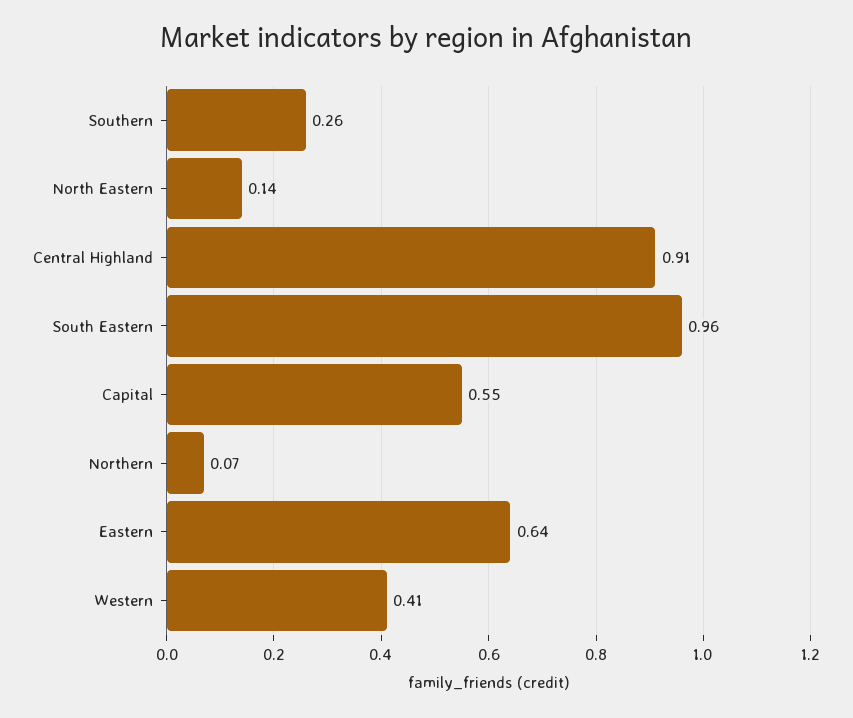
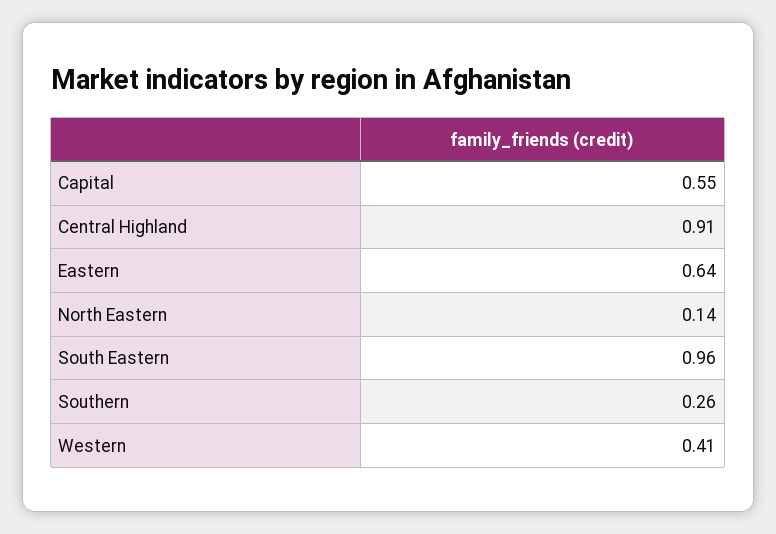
  {
    "Southern": 0.26,
    "North Eastern": 0.14,
    "Central Highland": 0.91,
    "South Eastern": 0.96,
    "Capital": 0.55,
-   "Northern": 0.07,
    "Eastern": 0.64,
    "Western": 0.41
  }

